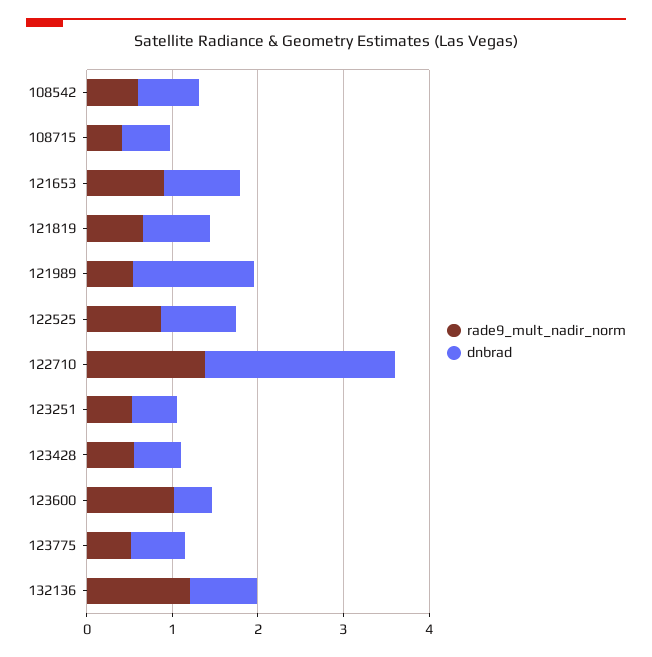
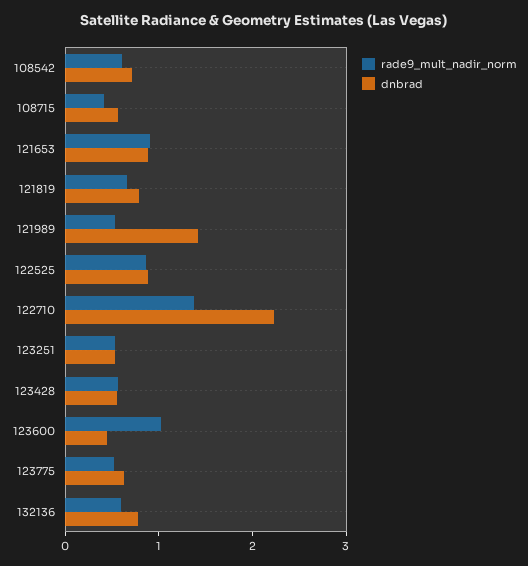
  {
    "rade9_mult_nadir_norm": {
      "108542": 0.6,
      "108715": 0.4,
      "121653": 1,
      "121819": 0.6,
      "121989": 0.6,
      "122525": 0.8,
      "122710": 1.4,
      "123251": 0.6,
      "123428": 0.6,
      "123600": 1,
      "123775": 0.6,
-     "132136": 1.2
+     "132136": 0.6
    },
    "dnbrad": {
      "108542": 0.8,
      "108715": 0.6,
      "121653": 0.8,
      "121819": 0.8,
      "121989": 1.4,
      "122525": 0.8,
      "122710": 2.2,
      "123251": 0.6,
      "123428": 0.6,
      "123600": 0.4,
      "123775": 0.6,
      "132136": 0.8
    }
  }

